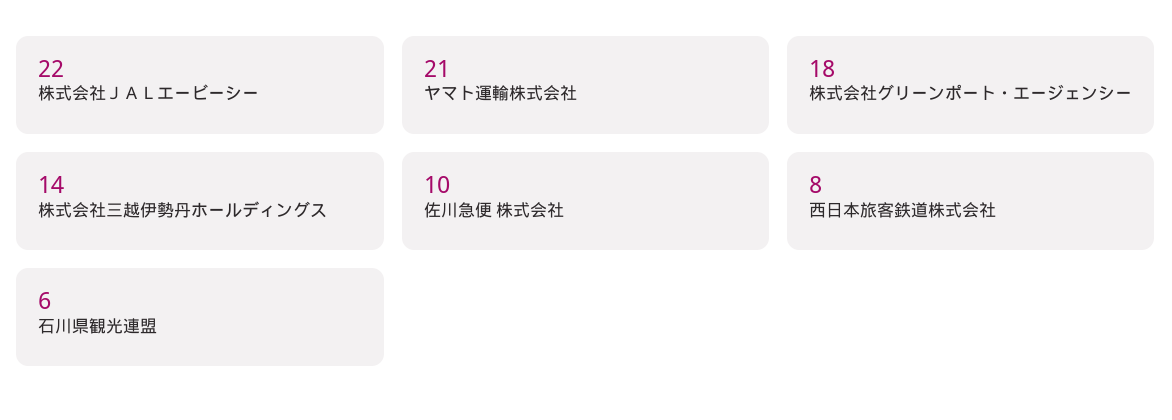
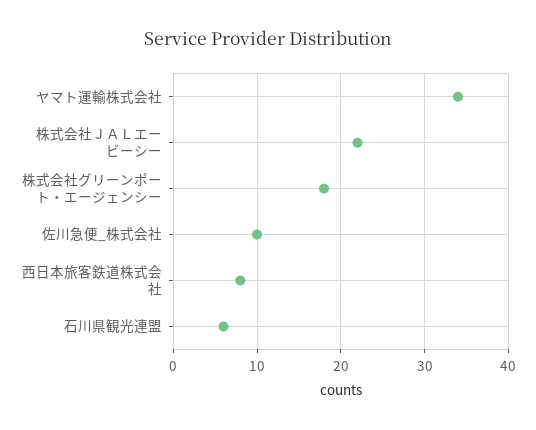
  {
    "株式会社ＪＡＬエービーシー": 22,
-   "ヤマト運輸株式会社": 21,
+   "ヤマト運輸株式会社": 34,
    "株式会社グリーンポート・エージェンシー": 18,
-   "株式会社三越伊勢丹ホールディングス": 14,
    "佐川急便 株式会社": 10,
    "西日本旅客鉄道株式会社": 8,
    "石川県観光連盟": 6
  }

